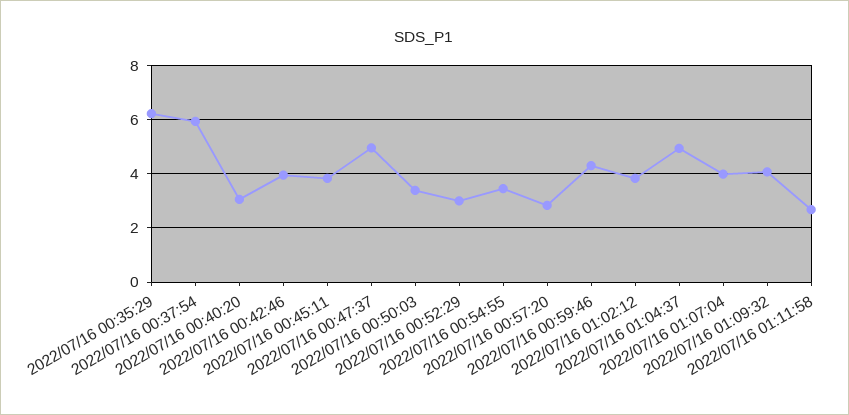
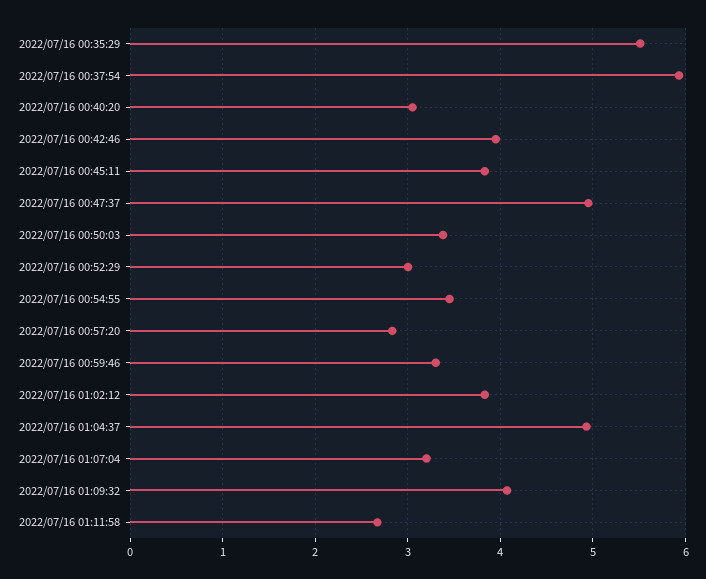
  {
-   "2022/07/16 00:35:29": 6.25,
+   "2022/07/16 00:35:29": 5.5,
    "2022/07/16 00:37:54": 5.9,
    "2022/07/16 00:40:20": 3.1,
    "2022/07/16 00:42:46": 4,
    "2022/07/16 00:45:11": 3.8,
    "2022/07/16 00:47:37": 5,
    "2022/07/16 00:50:03": 3.4,
    "2022/07/16 00:52:29": 3,
    "2022/07/16 00:54:55": 3.5,
    "2022/07/16 00:57:20": 2.8,
-   "2022/07/16 00:59:46": 4.25,
+   "2022/07/16 00:59:46": 3.3,
    "2022/07/16 01:02:12": 3.8,
    "2022/07/16 01:04:37": 4.9,
-   "2022/07/16 01:07:04": 4,
+   "2022/07/16 01:07:04": 3.2,
    "2022/07/16 01:09:32": 4.1,
    "2022/07/16 01:11:58": 2.7
  }

